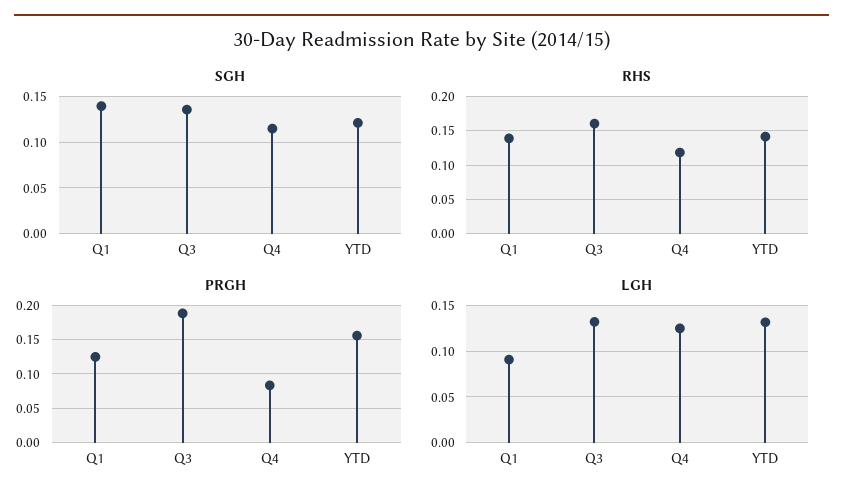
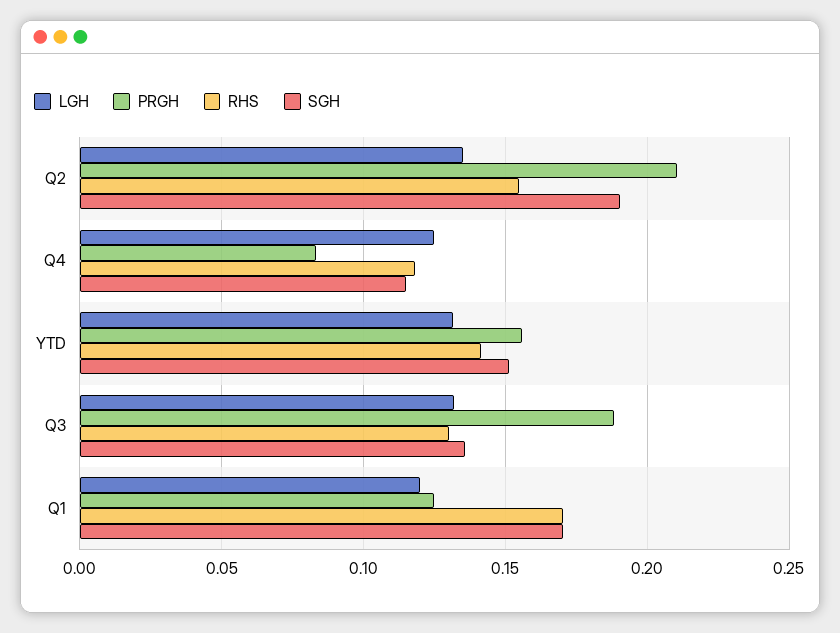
  {
    "SGH": {
-     "Q1": 0.14,
+     "Q1": 0.17,
      "Q3": 0.135,
      "Q4": 0.115,
-     "YTD": 0.12
+     "YTD": 0.15,
+     "Q2": 0.19
    },
    "RHS": {
-     "Q1": 0.14,
+     "Q1": 0.17,
-     "Q3": 0.16,
+     "Q3": 0.13,
      "Q4": 0.12,
-     "YTD": 0.14
+     "YTD": 0.14,
+     "Q2": 0.155
    },
    "PRGH": {
      "Q1": 0.125,
      "Q3": 0.19,
      "Q4": 0.085,
-     "YTD": 0.155
+     "YTD": 0.155,
+     "Q2": 0.21
    },
    "LGH": {
-     "Q1": 0.09,
+     "Q1": 0.12,
      "Q3": 0.13,
      "Q4": 0.125,
-     "YTD": 0.13
+     "YTD": 0.13,
+     "Q2": 0.135
    }
  }

